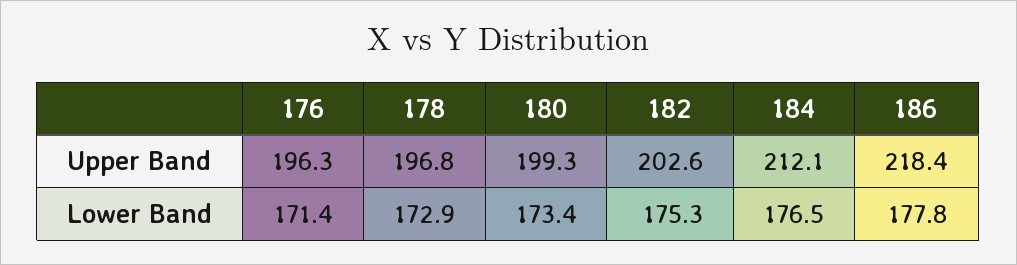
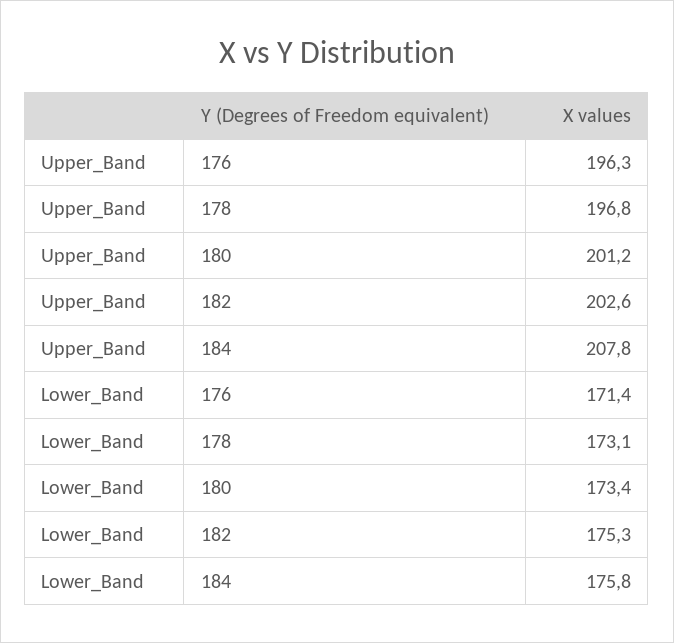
  {
    "176": {
      "Upper Band": 196.3,
      "Lower Band": 171.4
    },
    "178": {
      "Upper Band": 196.8,
-     "Lower Band": 172.9
+     "Lower Band": 173.1
    },
    "180": {
-     "Upper Band": 199.3,
+     "Upper Band": 201.2,
      "Lower Band": 173.4
    },
    "182": {
      "Upper Band": 202.6,
      "Lower Band": 175.3
    },
    "184": {
-     "Upper Band": 212.1,
+     "Upper Band": 207.8,
-     "Lower Band": 176.5
+     "Lower Band": 175.8
-   },
+   }
-   "186": {
-     "Upper Band": 218.4,
-     "Lower Band": 177.8
-   }
  }

